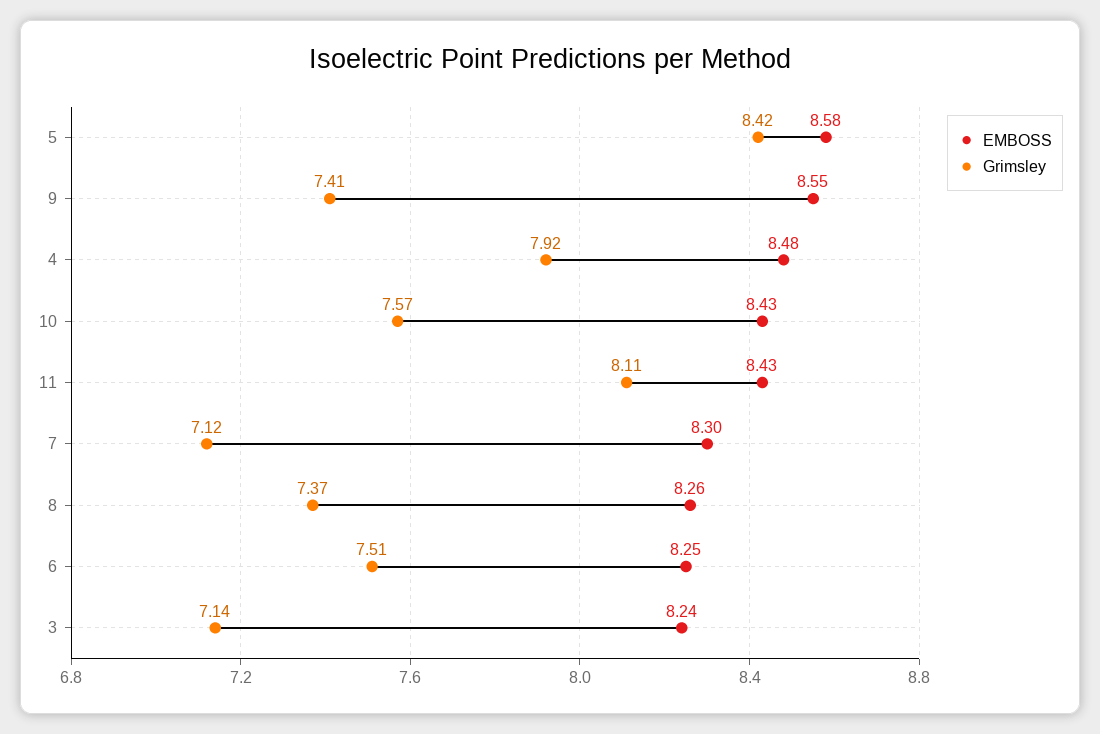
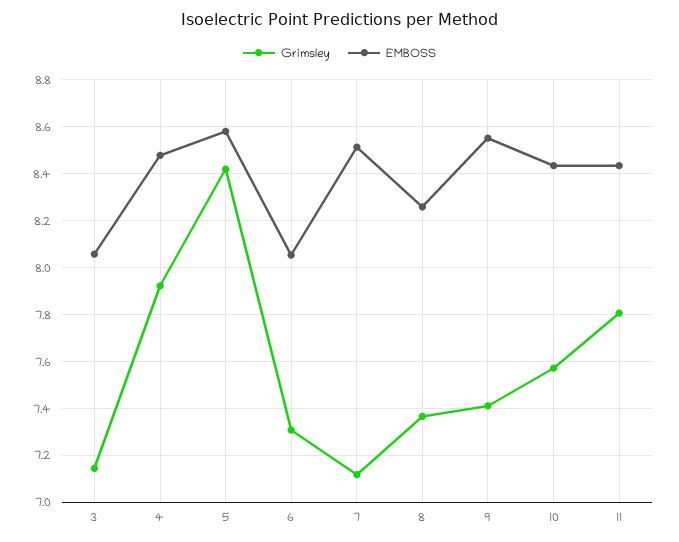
  {
    "EMBOSS": {
      "5": 8.58,
      "9": 8.55,
      "4": 8.48,
      "10": 8.43,
      "11": 8.43,
-     "7": 8.3,
+     "7": 8.5,
      "8": 8.26,
-     "6": 8.25,
+     "6": 8.05,
-     "3": 8.24
+     "3": 8.05
    },
    "Grimsley": {
      "5": 8.42,
      "9": 7.41,
      "4": 7.92,
      "10": 7.57,
-     "11": 8.11,
+     "11": 7.8,
      "7": 7.12,
      "8": 7.37,
-     "6": 7.51,
+     "6": 7.3,
      "3": 7.14
    }
  }

